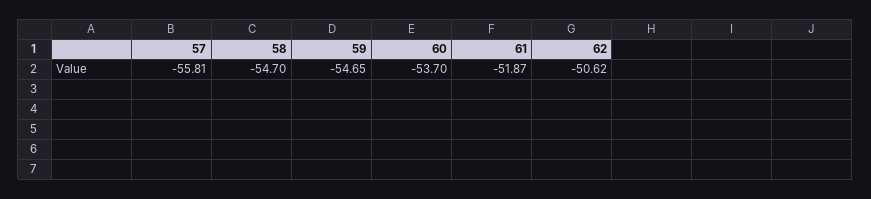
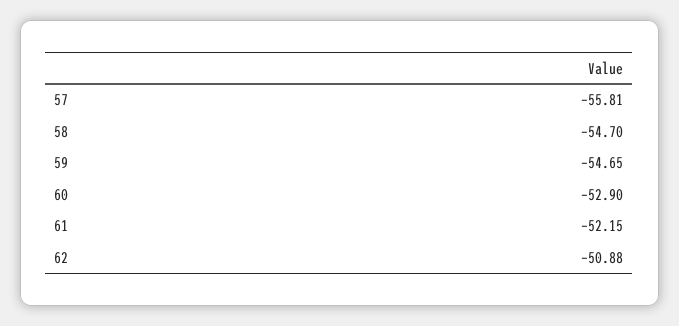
  {
    "57": -55.81,
    "58": -54.7,
    "59": -54.65,
-   "60": -53.7,
+   "60": -52.9,
-   "61": -51.87,
+   "61": -52.15,
-   "62": -50.62
+   "62": -50.88
  }

